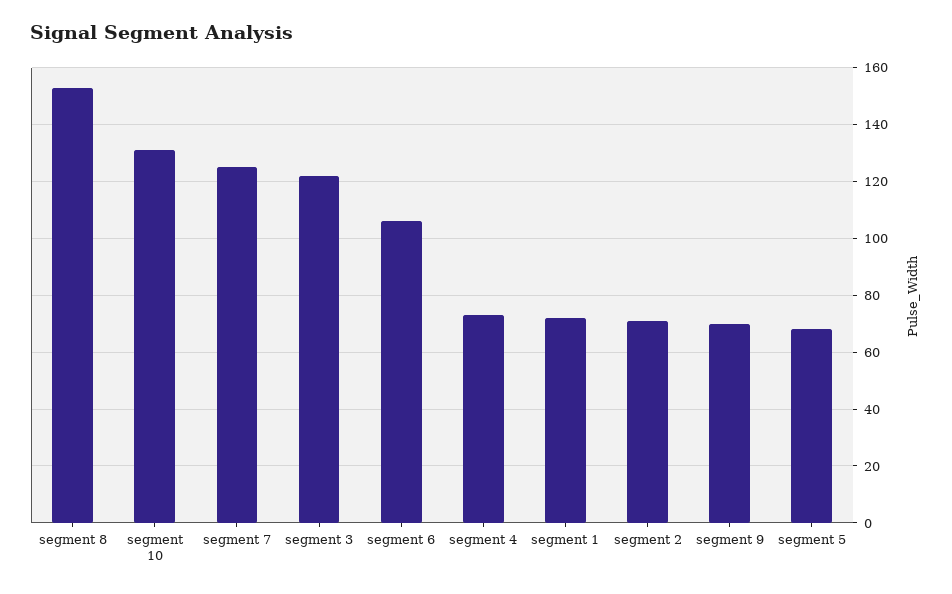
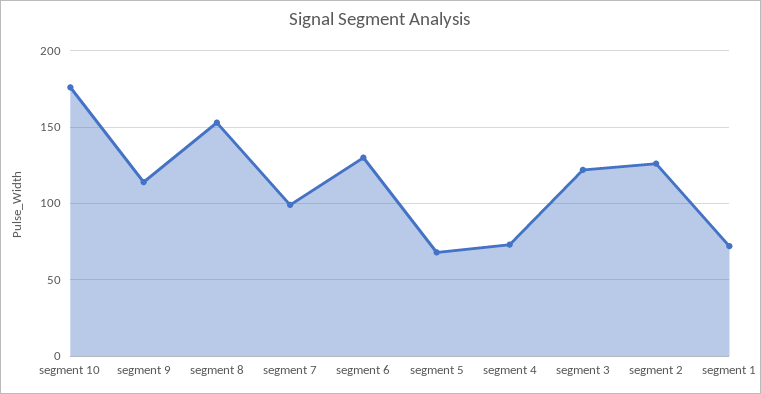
  {
    "segment 8": 155,
-   "segment 10": 130,
+   "segment 10": 175,
-   "segment 7": 125,
+   "segment 7": 100,
    "segment 3": 120,
-   "segment 6": 105,
+   "segment 6": 130,
    "segment 4": 75,
    "segment 1": 70,
-   "segment 2": 70,
+   "segment 2": 125,
-   "segment 9": 70,
+   "segment 9": 115,
    "segment 5": 70
  }

